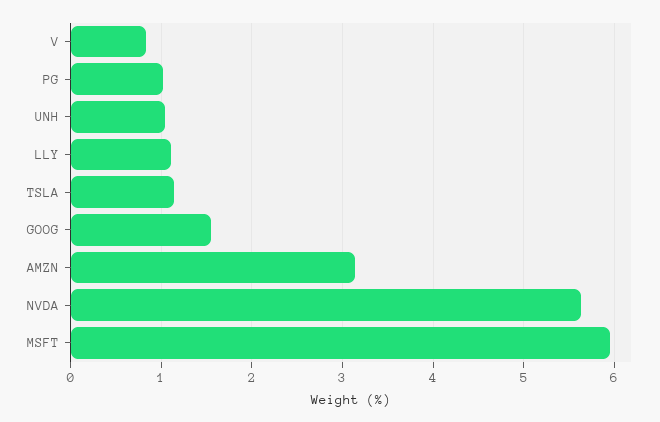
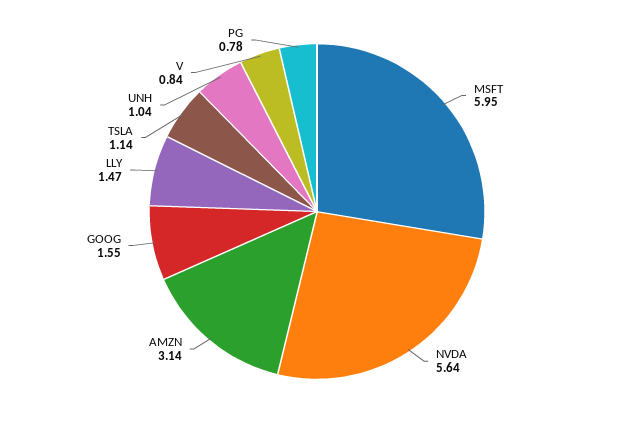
  {
    "V": 0.84,
-   "PG": 1,
+   "PG": 0.78,
    "UNH": 1.04,
-   "LLY": 1.1,
+   "LLY": 1.47,
    "TSLA": 1.14,
    "GOOG": 1.55,
    "AMZN": 3.14,
    "NVDA": 5.64,
    "MSFT": 5.95
  }

